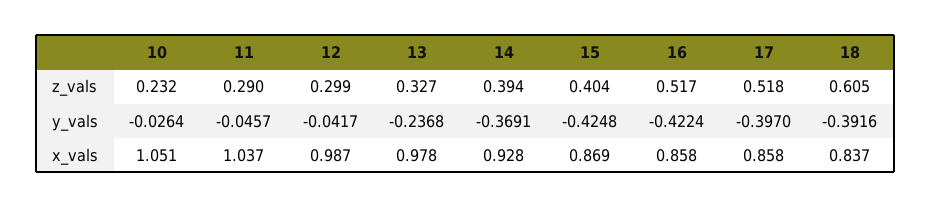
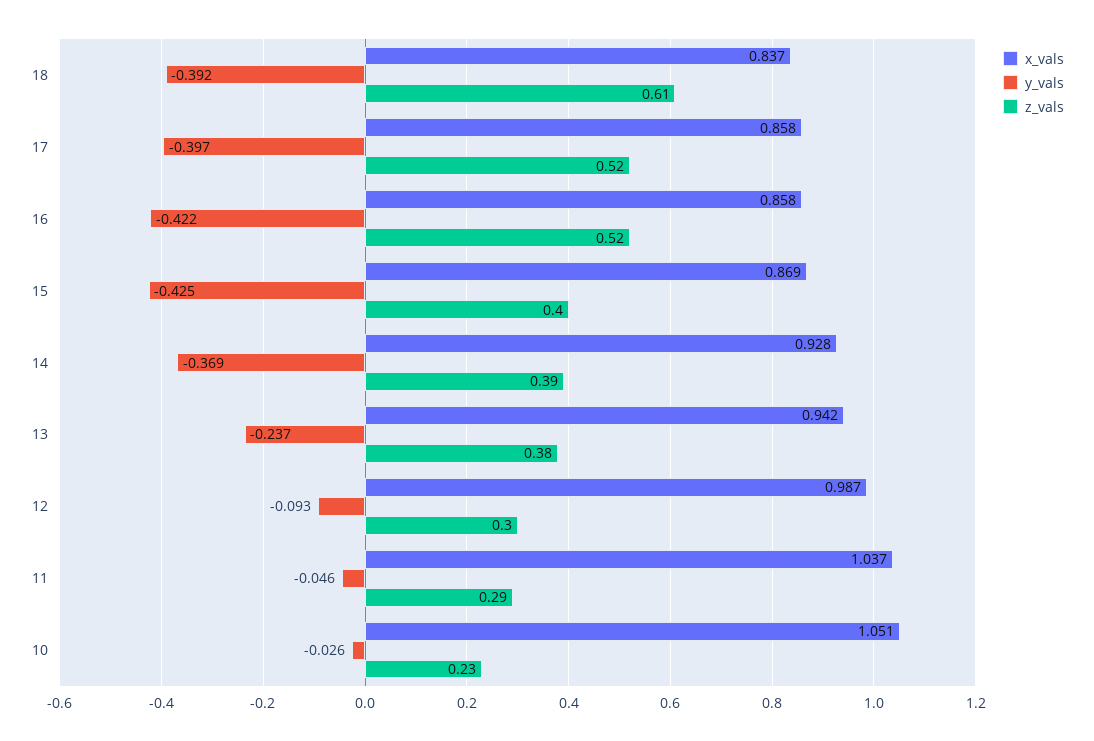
  {
    "z_vals": {
      "10": 0.232,
      "11": 0.29,
      "12": 0.299,
-     "13": 0.327,
+     "13": 0.38,
      "14": 0.394,
      "15": 0.404,
      "16": 0.517,
      "17": 0.518,
      "18": 0.605
    },
    "y_vals": {
      "10": -0.0264,
      "11": -0.0457,
-     "12": -0.0417,
+     "12": -0.093,
      "13": -0.2368,
      "14": -0.3691,
      "15": -0.4248,
      "16": -0.4224,
      "17": -0.397,
      "18": -0.3916
    },
    "x_vals": {
      "10": 1.051,
      "11": 1.037,
      "12": 0.987,
-     "13": 0.978,
+     "13": 0.942,
      "14": 0.928,
      "15": 0.869,
      "16": 0.858,
      "17": 0.858,
      "18": 0.837
    }
  }

